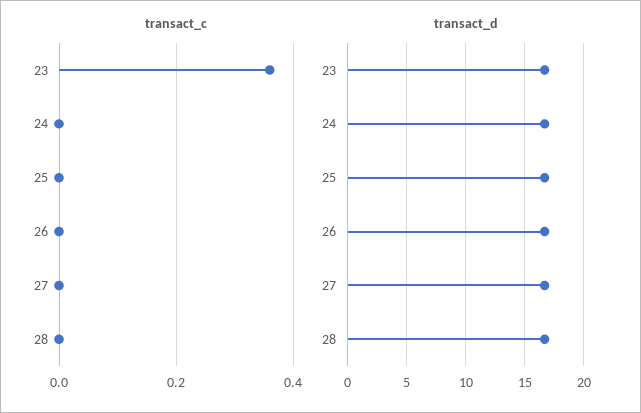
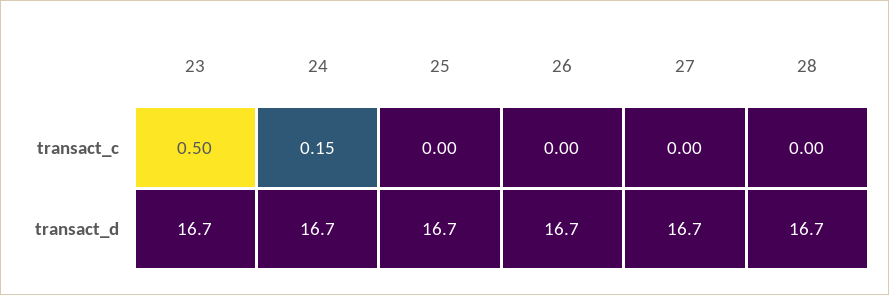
  {
    "transact_c": {
-     "23": 0.35,
+     "23": 0.5,
-     "24": 0,
+     "24": 0.15,
      "25": 0,
      "26": 0,
      "27": 0,
      "28": 0
    },
    "transact_d": {
      "23": 16.7,
      "24": 16.7,
      "25": 16.7,
      "26": 16.7,
      "27": 16.7,
      "28": 16.7
    }
  }

